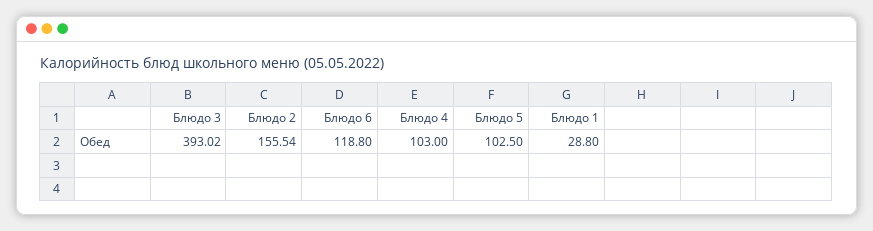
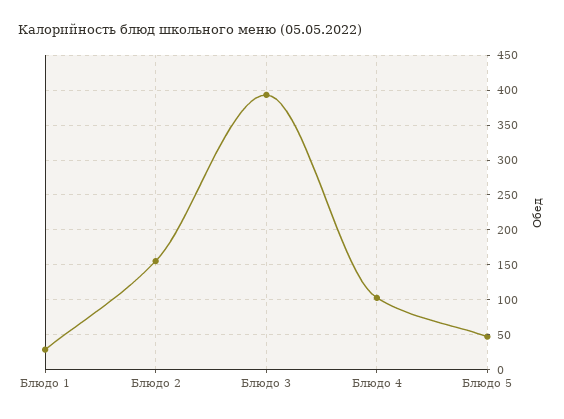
  {
    "Блюдо 3": 393.02,
    "Блюдо 2": 155.54,
-   "Блюдо 6": 118.8,
    "Блюдо 4": 103,
-   "Блюдо 5": 102.5,
+   "Блюдо 5": 50,
    "Блюдо 1": 28.8
  }

